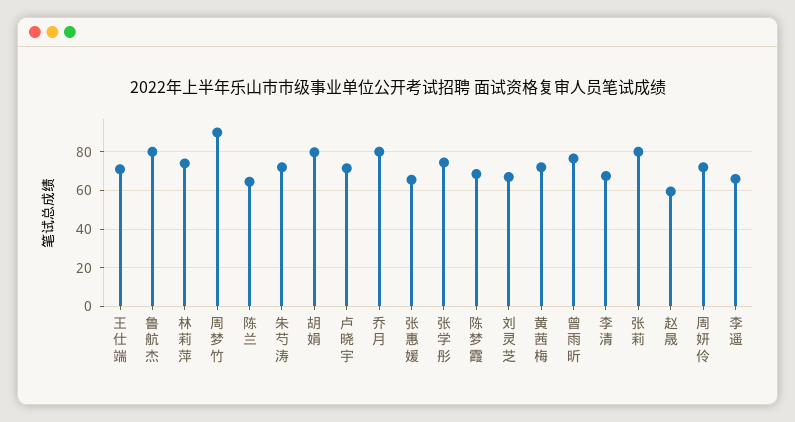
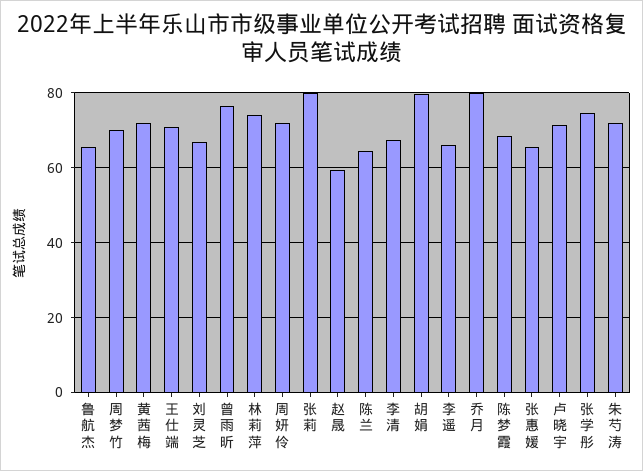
  {
    "王仕端": 72,
-   "鲁航杰": 80,
+   "鲁航杰": 66,
    "林莉萍": 74,
-   "周梦竹": 90,
+   "周梦竹": 70,
    "陈兰": 64,
    "朱芍涛": 72,
    "胡娟": 80,
    "卢晓宇": 72,
    "乔月": 80,
    "张惠媛": 66,
    "张学彤": 74,
    "陈梦霞": 68,
    "刘灵芝": 68,
    "黄茜梅": 72,
    "曾雨昕": 76,
    "李清": 68,
    "张莉": 80,
    "赵晟": 60,
    "周妍伶": 72,
    "李遥": 66
  }

